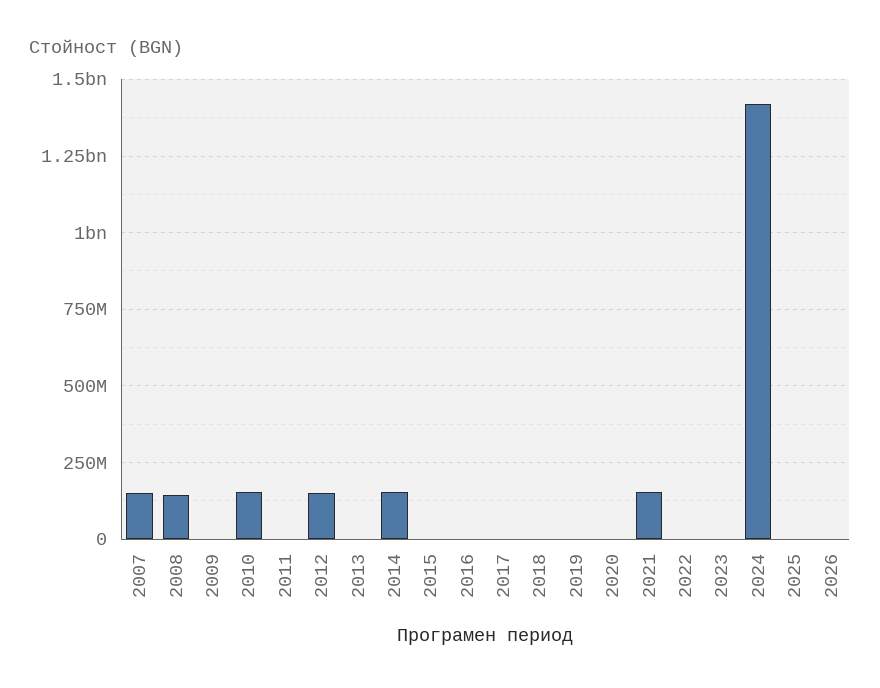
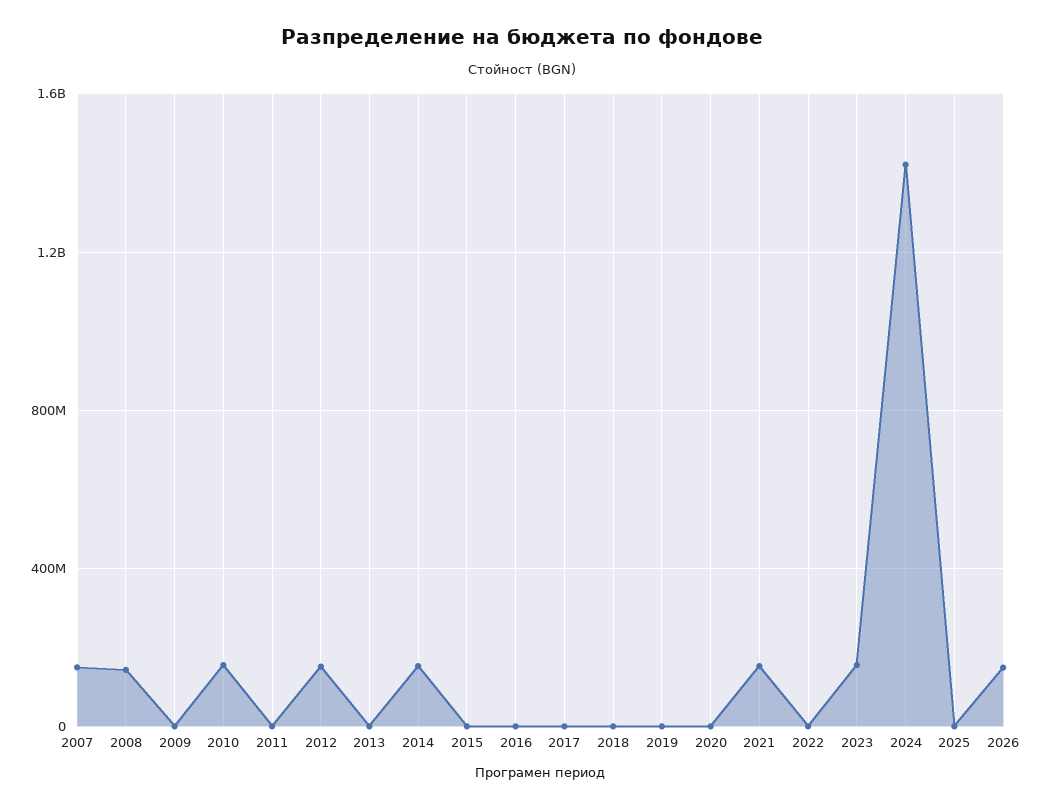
  {
    "2007": 150000000,
    "2008": 150000000,
    "2009": 0,
    "2010": 150000000,
    "2011": 0,
    "2012": 150000000,
    "2013": 0,
    "2014": 150000000,
    "2015": 0,
    "2016": 0,
    "2017": 0,
    "2018": 0,
    "2019": 0,
    "2020": 0,
    "2021": 150000000,
    "2022": 0,
-   "2023": 0,
+   "2023": 150000000,
    "2024": 1425000000,
    "2025": 0,
-   "2026": 0
+   "2026": 150000000
  }

